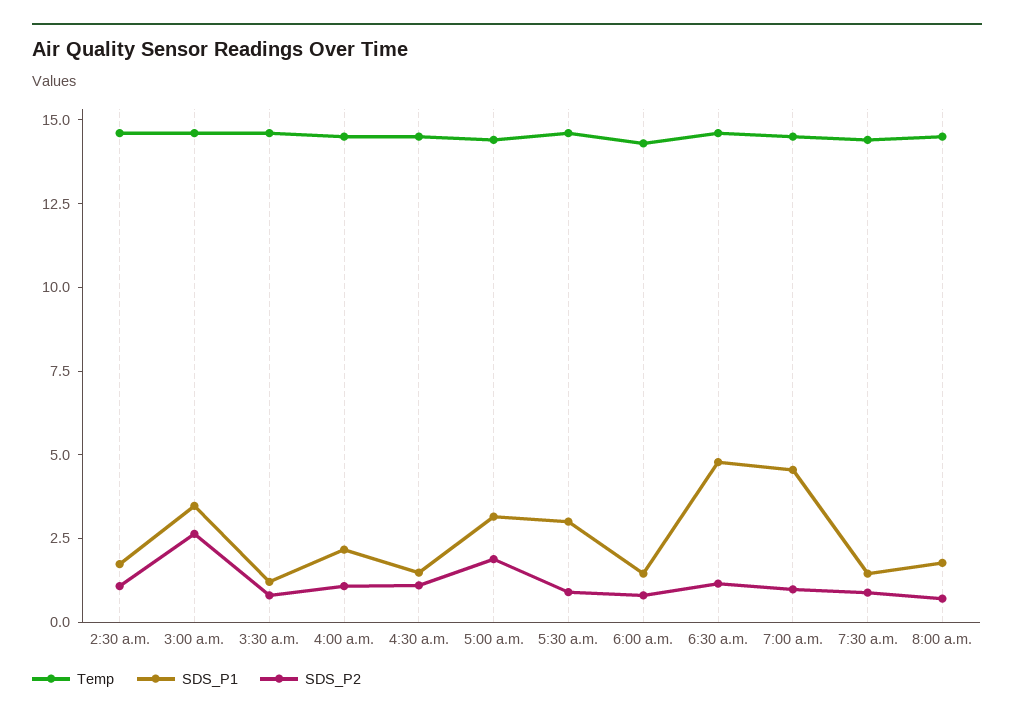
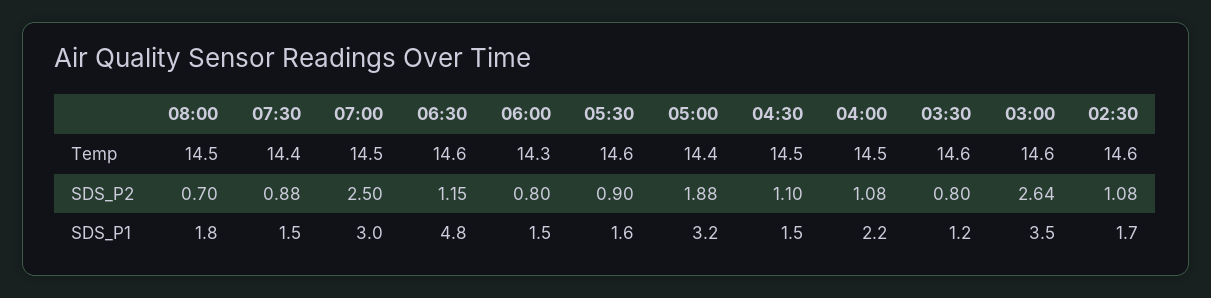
  {
    "Temp": {
      "2:30 a.m.": 14.6,
      "3:00 a.m.": 14.6,
      "3:30 a.m.": 14.6,
      "4:00 a.m.": 14.5,
      "4:30 a.m.": 14.5,
      "5:00 a.m.": 14.4,
      "5:30 a.m.": 14.6,
      "6:00 a.m.": 14.3,
      "6:30 a.m.": 14.6,
      "7:00 a.m.": 14.5,
      "7:30 a.m.": 14.4,
      "8:00 a.m.": 14.5
    },
    "SDS_P1": {
      "2:30 a.m.": 1.7,
      "3:00 a.m.": 3.5,
      "3:30 a.m.": 1.2,
      "4:00 a.m.": 2.2,
      "4:30 a.m.": 1.5,
      "5:00 a.m.": 3.2,
-     "5:30 a.m.": 3,
+     "5:30 a.m.": 1.6,
      "6:00 a.m.": 1.5,
      "6:30 a.m.": 4.8,
-     "7:00 a.m.": 4.5,
+     "7:00 a.m.": 3,
      "7:30 a.m.": 1.5,
      "8:00 a.m.": 1.8
    },
    "SDS_P2": {
      "2:30 a.m.": 1.08,
      "3:00 a.m.": 2.64,
      "3:30 a.m.": 0.8,
      "4:00 a.m.": 1.08,
      "4:30 a.m.": 1.1,
      "5:00 a.m.": 1.88,
      "5:30 a.m.": 0.9,
      "6:00 a.m.": 0.8,
      "6:30 a.m.": 1.15,
-     "7:00 a.m.": 1,
+     "7:00 a.m.": 2.5,
      "7:30 a.m.": 0.88,
      "8:00 a.m.": 0.7
    }
  }

